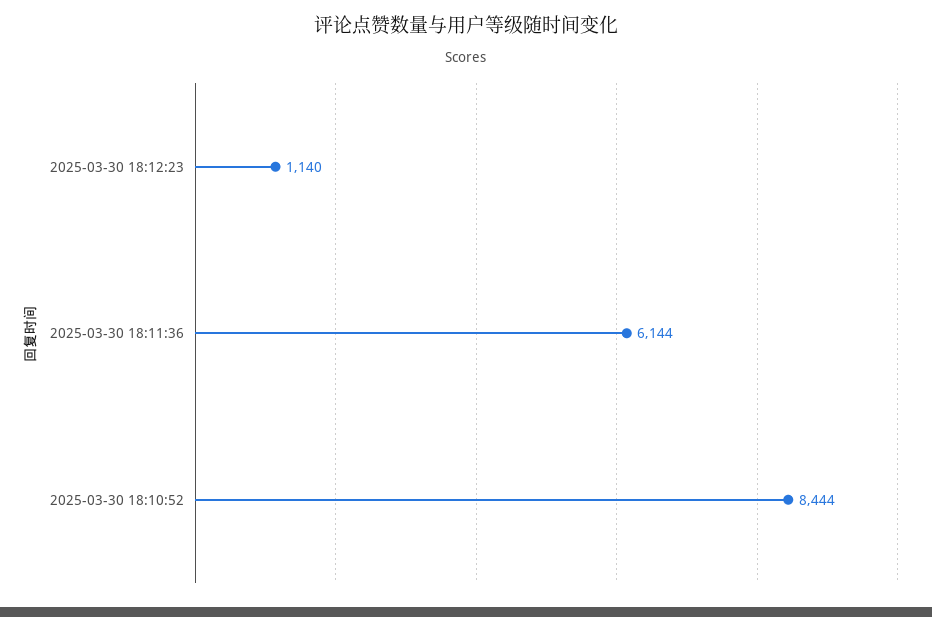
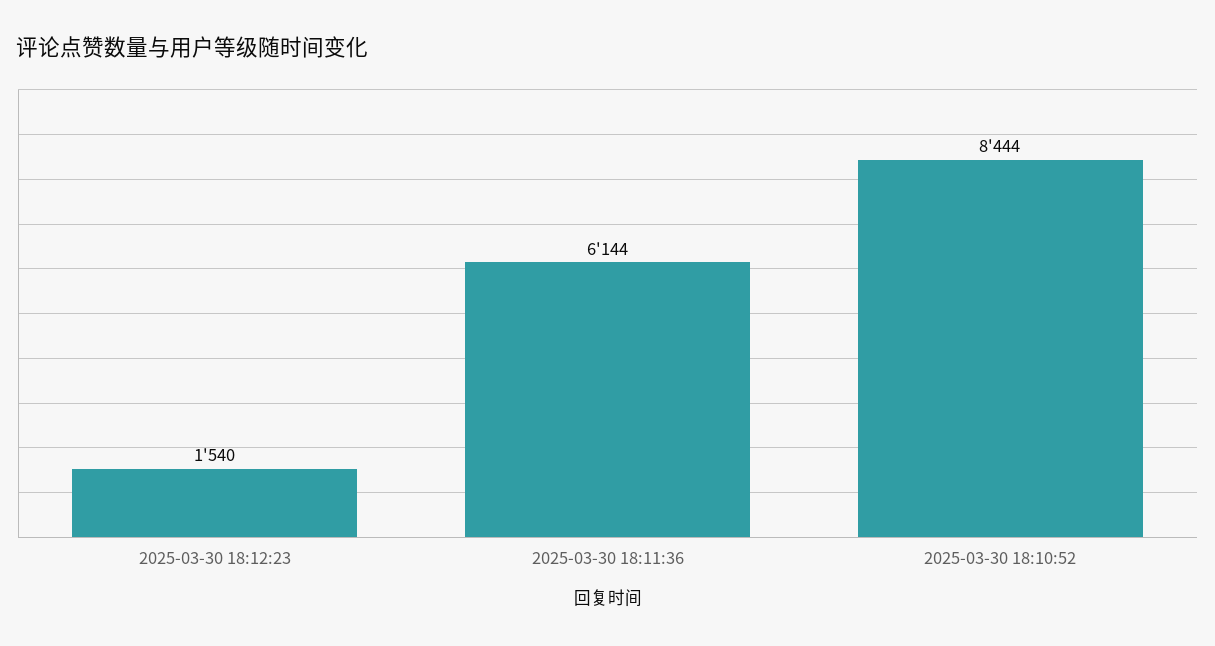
  {
-   "2025-03-30 18:12:23": 1140,
+   "2025-03-30 18:12:23": 1540,
    "2025-03-30 18:11:36": 6144,
    "2025-03-30 18:10:52": 8444
  }

